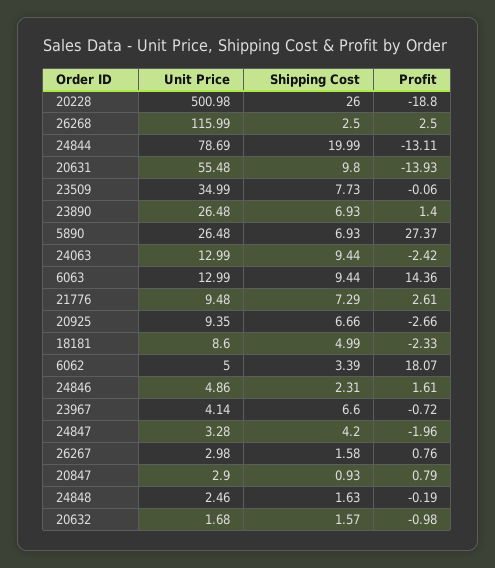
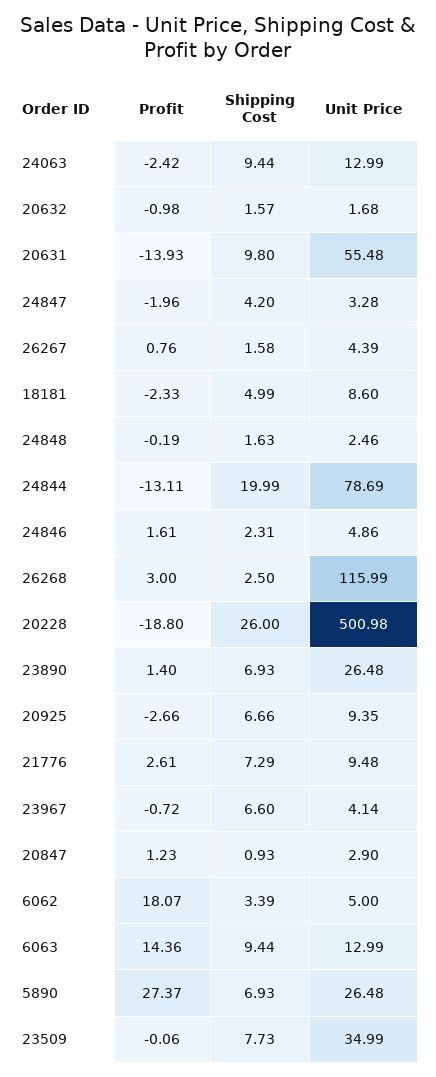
  {
    "Unit Price": {
      "20228": 500.98,
      "26268": 115.99,
      "24844": 78.69,
      "20631": 55.48,
      "23509": 34.99,
      "23890": 26.48,
      "5890": 26.48,
      "24063": 12.99,
      "6063": 12.99,
      "21776": 9.48,
      "20925": 9.35,
      "18181": 8.6,
      "6062": 5,
      "24846": 4.86,
      "23967": 4.14,
      "24847": 3.28,
-     "26267": 2.98,
+     "26267": 4.39,
      "20847": 2.9,
      "24848": 2.46,
      "20632": 1.68
    },
    "Shipping Cost": {
      "20228": 26,
      "26268": 2.5,
      "24844": 19.99,
      "20631": 9.8,
      "23509": 7.73,
      "23890": 6.93,
      "5890": 6.93,
      "24063": 9.44,
      "6063": 9.44,
      "21776": 7.29,
      "20925": 6.66,
      "18181": 4.99,
      "6062": 3.39,
      "24846": 2.31,
      "23967": 6.6,
      "24847": 4.2,
      "26267": 1.58,
      "20847": 0.93,
      "24848": 1.63,
      "20632": 1.57
    },
    "Profit": {
      "20228": -18.8,
-     "26268": 2.5,
+     "26268": 3,
      "24844": -13.11,
      "20631": -13.93,
      "23509": -0.06,
      "23890": 1.4,
      "5890": 27.37,
      "24063": -2.42,
      "6063": 14.36,
      "21776": 2.61,
      "20925": -2.66,
      "18181": -2.33,
      "6062": 18.07,
      "24846": 1.61,
      "23967": -0.72,
      "24847": -1.96,
      "26267": 0.76,
-     "20847": 0.79,
+     "20847": 1.23,
      "24848": -0.19,
      "20632": -0.98
    }
  }

